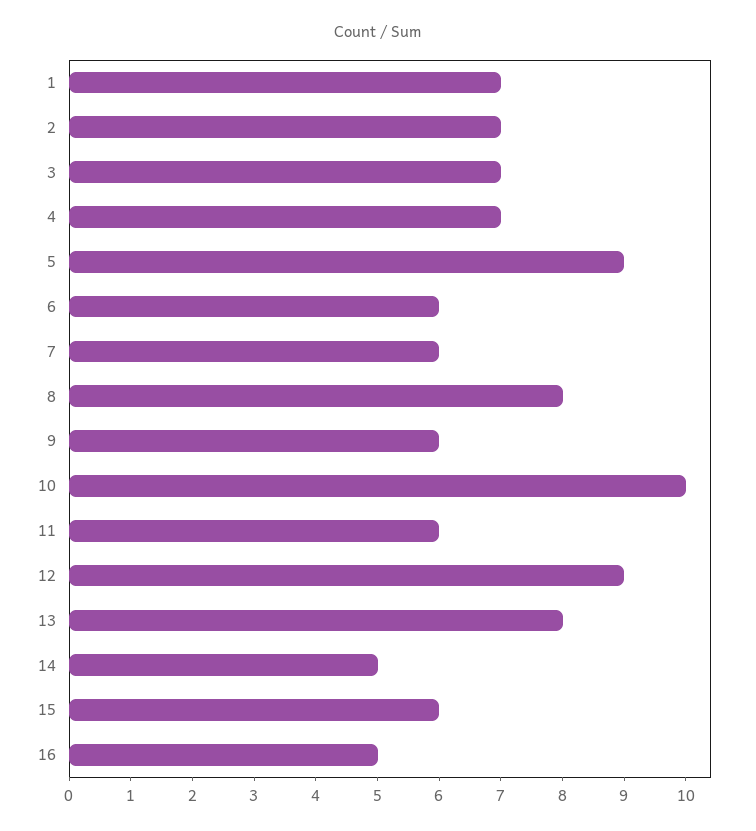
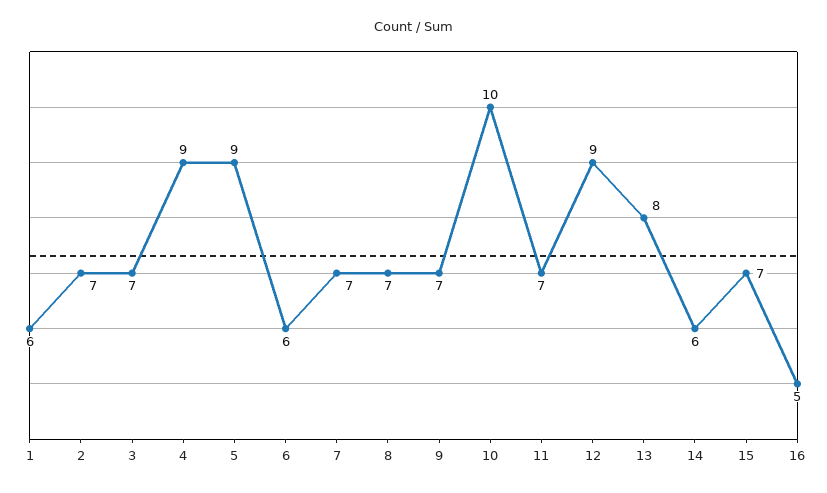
  {
-   "1": 7,
+   "1": 6,
    "2": 7,
    "3": 7,
-   "4": 7,
+   "4": 9,
    "5": 9,
    "6": 6,
-   "7": 6,
+   "7": 7,
-   "8": 8,
+   "8": 7,
-   "9": 6,
+   "9": 7,
    "10": 10,
-   "11": 6,
+   "11": 7,
    "12": 9,
    "13": 8,
-   "14": 5,
+   "14": 6,
-   "15": 6,
+   "15": 7,
    "16": 5
  }

